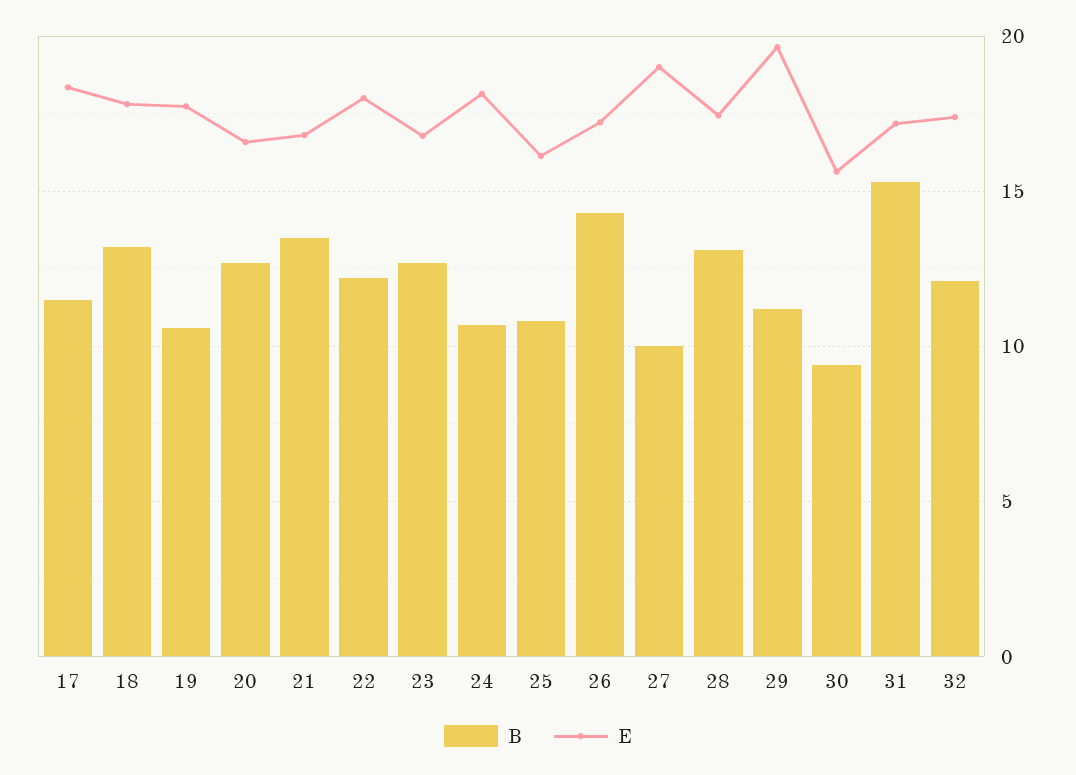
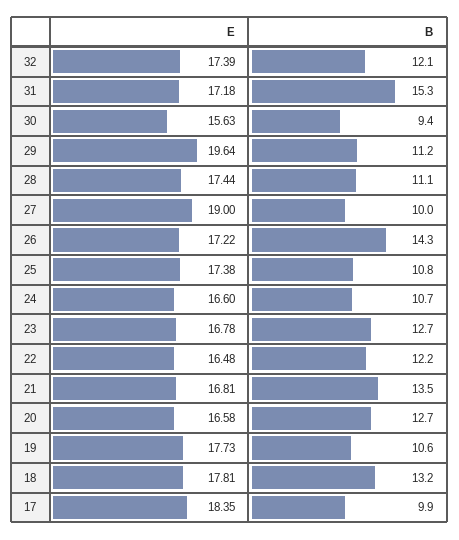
  {
    "B": {
-     "17": 11.5,
+     "17": 9.9,
      "18": 13.2,
      "19": 10.6,
      "20": 12.7,
      "21": 13.5,
      "22": 12.2,
      "23": 12.7,
      "24": 10.7,
      "25": 10.8,
      "26": 14.3,
      "27": 10,
-     "28": 13,
+     "28": 11.1,
      "29": 11.2,
      "30": 9.4,
      "31": 15.3,
      "32": 12.1
    },
    "E": {
      "17": 18.35,
      "18": 17.81,
      "19": 17.73,
      "20": 16.58,
      "21": 16.81,
-     "22": 18,
+     "22": 16.48,
      "23": 16.78,
-     "24": 18,
+     "24": 16.6,
-     "25": 16,
+     "25": 17.38,
      "26": 17.22,
      "27": 19,
      "28": 17.44,
      "29": 19.64,
      "30": 15.63,
      "31": 17.18,
      "32": 17.39
    }
  }

